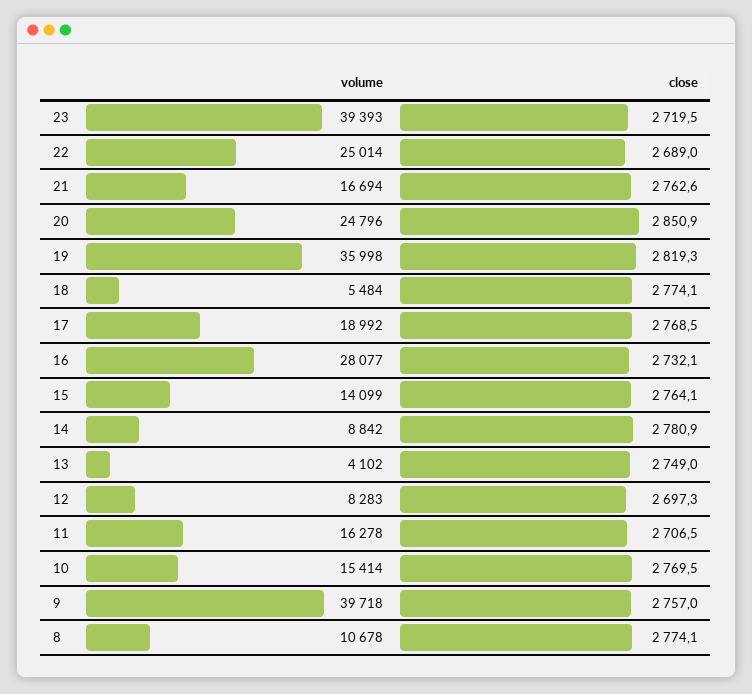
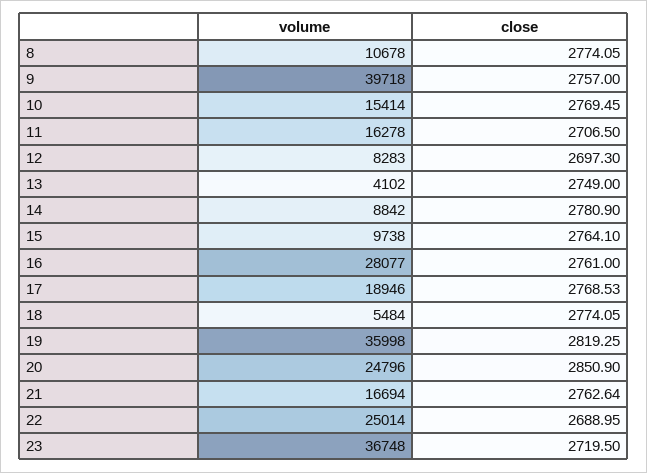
  {
    "volume": {
-     "23": 39393,
+     "23": 36748,
      "22": 25014,
      "21": 16694,
      "20": 24796,
      "19": 35998,
      "18": 5484,
-     "17": 18992,
+     "17": 18946,
      "16": 28077,
-     "15": 14099,
+     "15": 9738,
      "14": 8842,
      "13": 4102,
      "12": 8283,
      "11": 16278,
      "10": 15414,
      "9": 39718,
      "8": 10678
    },
    "close": {
      "23": 2719.5,
      "22": 2688.95,
      "21": 2762.64,
      "20": 2850.9,
      "19": 2819.25,
      "18": 2774.05,
      "17": 2768.53,
-     "16": 2732.1,
+     "16": 2761,
      "15": 2764.1,
      "14": 2780.9,
      "13": 2749,
      "12": 2697.3,
      "11": 2706.5,
      "10": 2769.45,
      "9": 2757,
      "8": 2774.05
    }
  }

